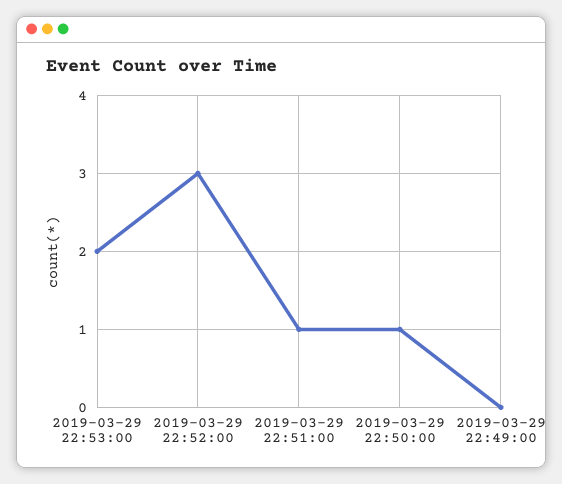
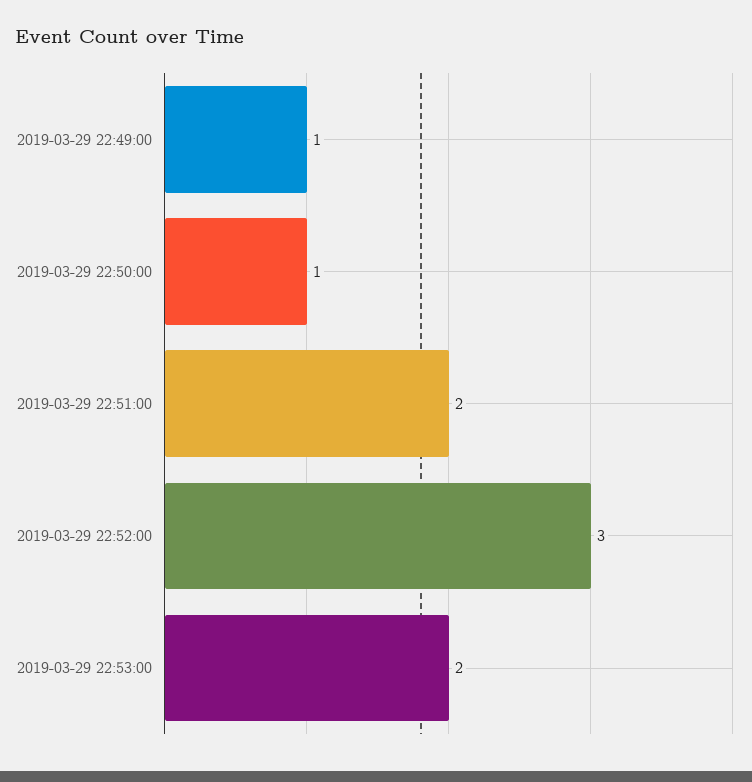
  {
    "2019-03-29 22:53:00": 2,
    "2019-03-29 22:52:00": 3,
-   "2019-03-29 22:51:00": 1,
+   "2019-03-29 22:51:00": 2,
    "2019-03-29 22:50:00": 1,
-   "2019-03-29 22:49:00": 0
+   "2019-03-29 22:49:00": 1
  }

